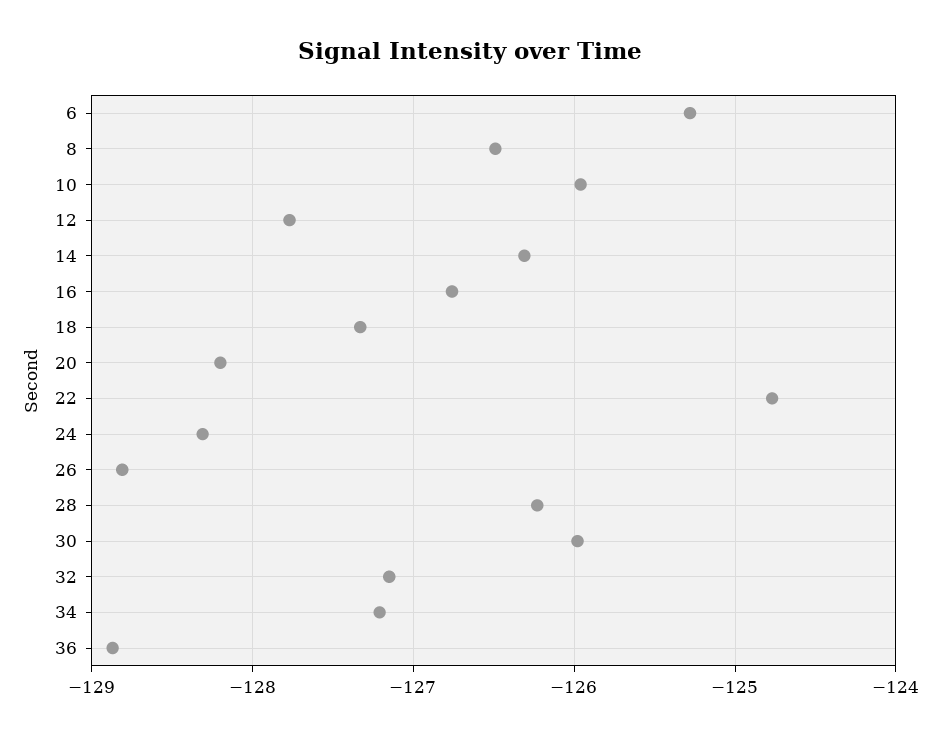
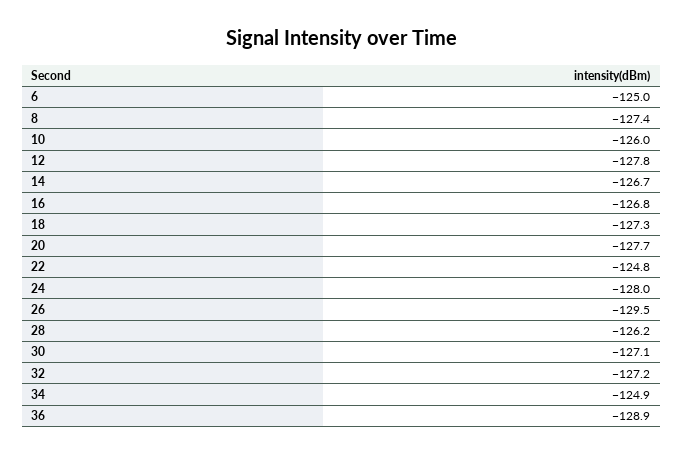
  {
-   "6": -125.3,
+   "6": -125,
-   "8": -126.5,
+   "8": -127.4,
    "10": -126,
    "12": -127.8,
-   "14": -126.3,
+   "14": -126.7,
    "16": -126.8,
    "18": -127.3,
-   "20": -128.2,
+   "20": -127.7,
    "22": -124.8,
-   "24": -128.3,
+   "24": -128,
-   "26": -128.8,
+   "26": -129.5,
    "28": -126.2,
-   "30": -126,
+   "30": -127.1,
    "32": -127.2,
-   "34": -127.2,
+   "34": -124.9,
    "36": -128.9
  }

